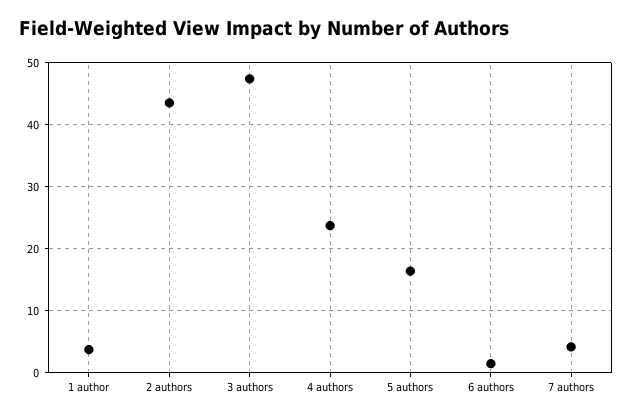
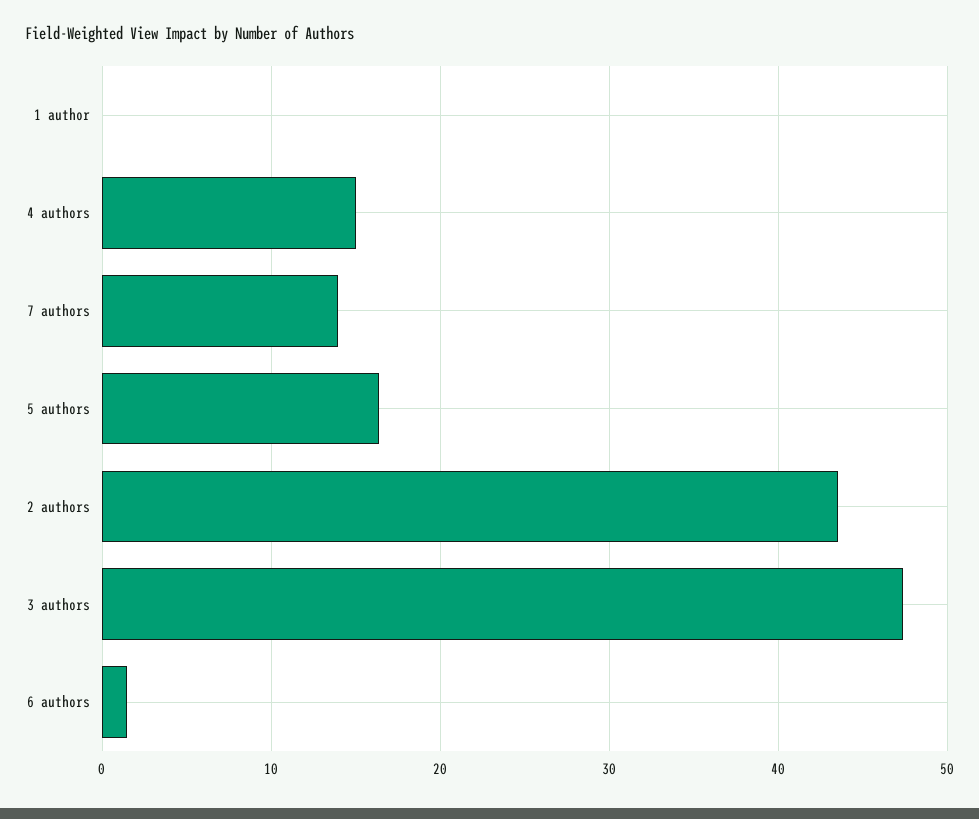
  {
-   "1 author": 4,
+   "1 author": 0,
    "2 authors": 44,
    "3 authors": 47,
-   "4 authors": 24,
+   "4 authors": 15,
    "5 authors": 16,
    "6 authors": 1,
-   "7 authors": 4
+   "7 authors": 14
  }

